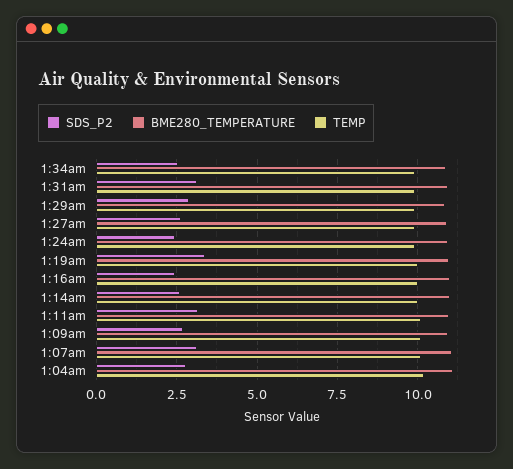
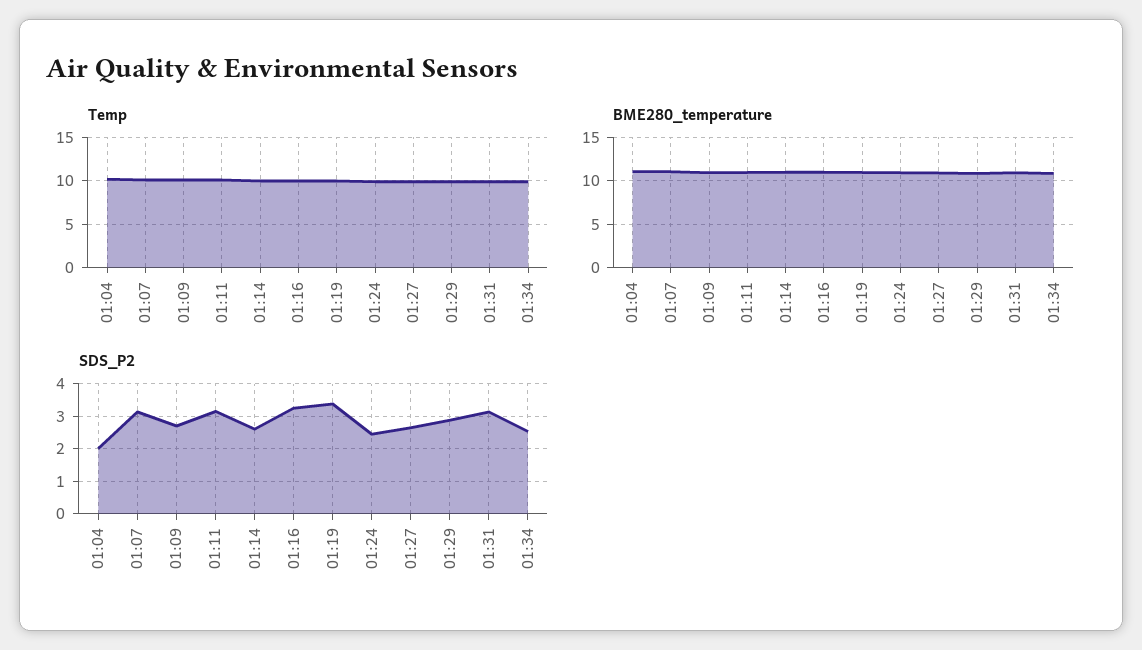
  {
    "SDS_P2": {
      "1:34am": 2.6,
      "1:31am": 3.2,
      "1:29am": 2.8,
      "1:27am": 2.6,
      "1:24am": 2.4,
      "1:19am": 3.4,
-     "1:16am": 2.5,
+     "1:16am": 3.2,
      "1:14am": 2.6,
      "1:11am": 3.2,
      "1:09am": 2.8,
      "1:07am": 3.2,
-     "1:04am": 2.75
+     "1:04am": 2
    },
    "BME280_TEMPERATURE": {
      "1:34am": 10.75,
      "1:31am": 11,
      "1:29am": 10.75,
      "1:27am": 11,
      "1:24am": 11,
      "1:19am": 11,
      "1:16am": 11,
      "1:14am": 11,
      "1:11am": 11,
      "1:09am": 11,
      "1:07am": 11,
      "1:04am": 11
    },
    "TEMP": {
      "1:34am": 10,
      "1:31am": 10,
      "1:29am": 10,
      "1:27am": 10,
      "1:24am": 10,
      "1:19am": 10,
      "1:16am": 10,
      "1:14am": 10,
      "1:11am": 10,
      "1:09am": 10,
      "1:07am": 10,
      "1:04am": 10.25
    }
  }

